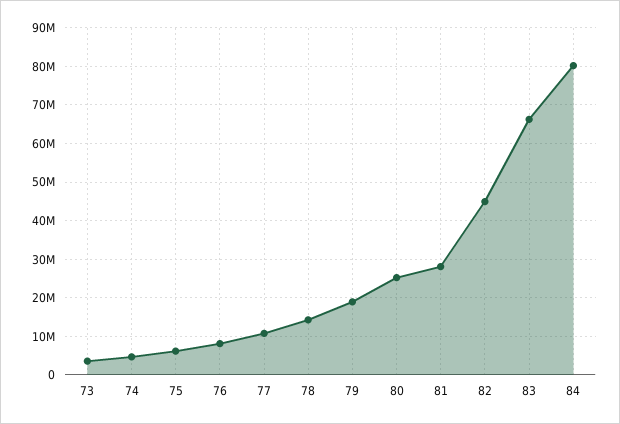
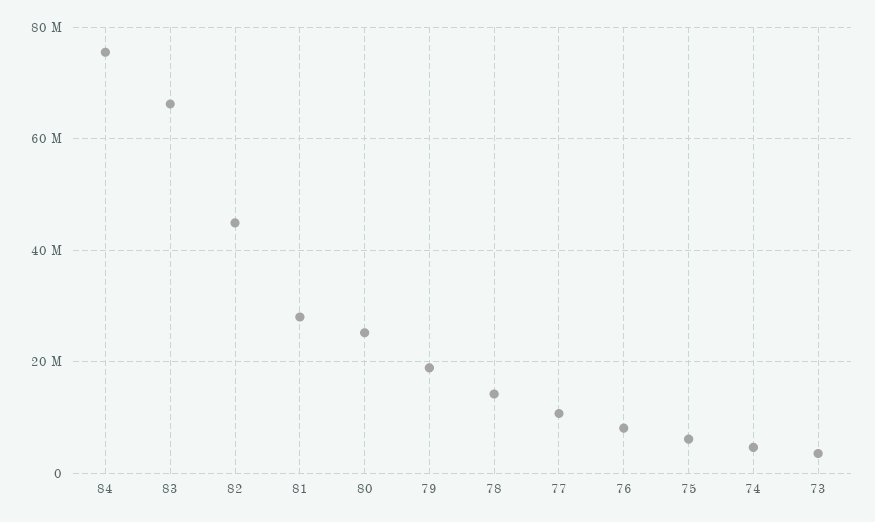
  {
    "73": 4000000,
    "74": 4000000,
    "75": 6000000,
    "76": 8000000,
    "77": 10000000,
    "78": 14000000,
    "79": 18000000,
    "80": 26000000,
    "81": 28000000,
    "82": 44000000,
    "83": 66000000,
-   "84": 80000000
+   "84": 76000000
  }

